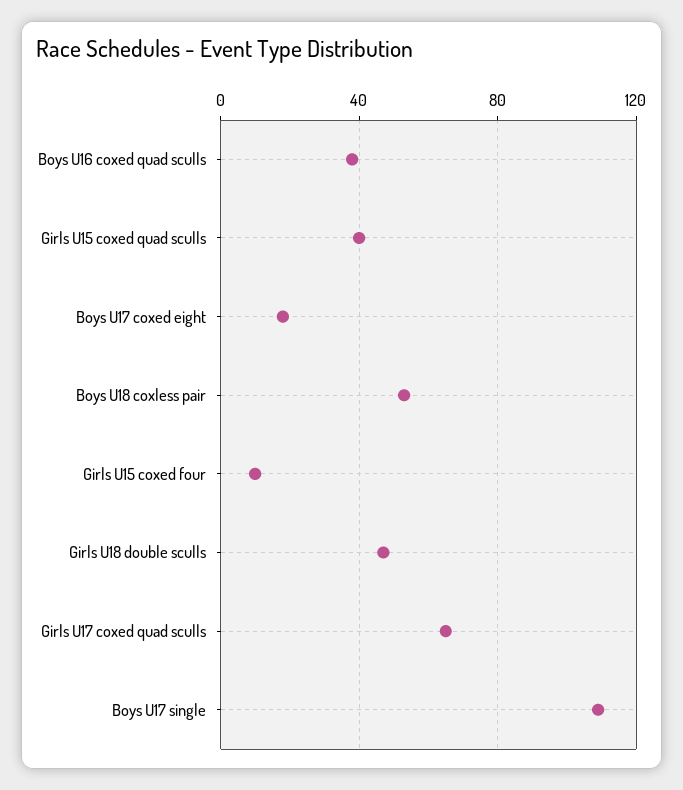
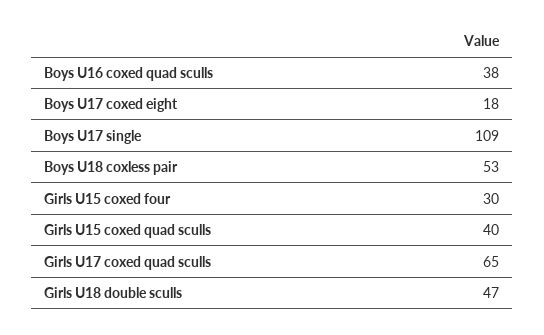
  {
    "Boys U16 coxed quad sculls": 38,
    "Girls U15 coxed quad sculls": 40,
    "Boys U17 coxed eight": 18,
    "Boys U18 coxless pair": 53,
-   "Girls U15 coxed four": 10,
+   "Girls U15 coxed four": 30,
    "Girls U18 double sculls": 47,
    "Girls U17 coxed quad sculls": 65,
    "Boys U17 single": 109
  }

